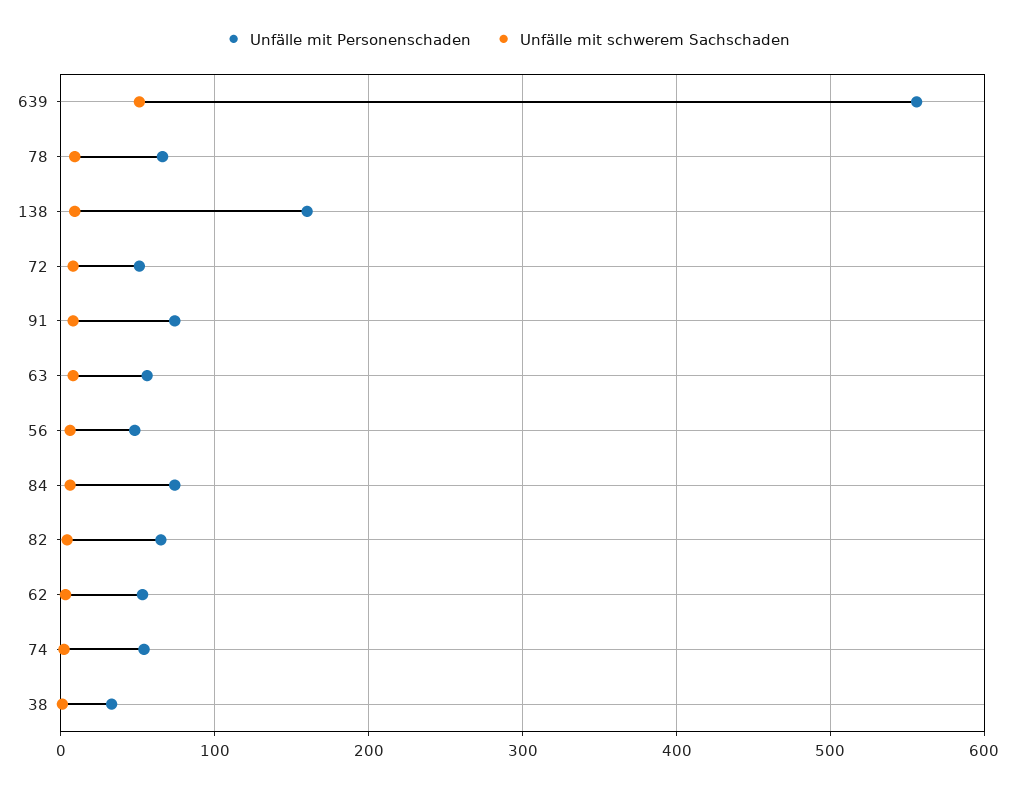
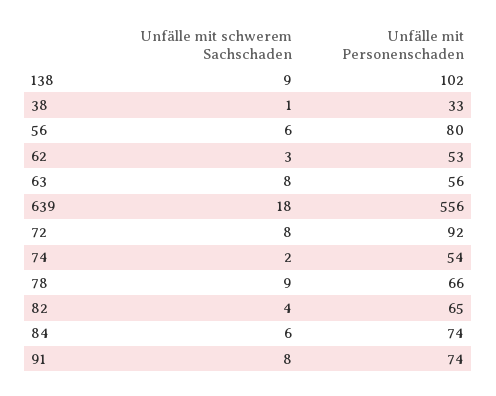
  {
    "Unfälle mit Personenschaden": {
      "639": 556,
      "78": 66,
-     "138": 160,
+     "138": 102,
-     "72": 50,
+     "72": 92,
      "91": 74,
      "63": 56,
-     "56": 50,
+     "56": 80,
      "84": 74,
      "82": 65,
      "62": 53,
      "74": 54,
      "38": 33
    },
    "Unfälle mit schwerem Sachschaden": {
-     "639": 50,
+     "639": 18,
      "78": 9,
      "138": 9,
      "72": 8,
      "91": 8,
      "63": 8,
      "56": 6,
      "84": 6,
      "82": 4,
      "62": 3,
      "74": 2,
      "38": 1
    }
  }

